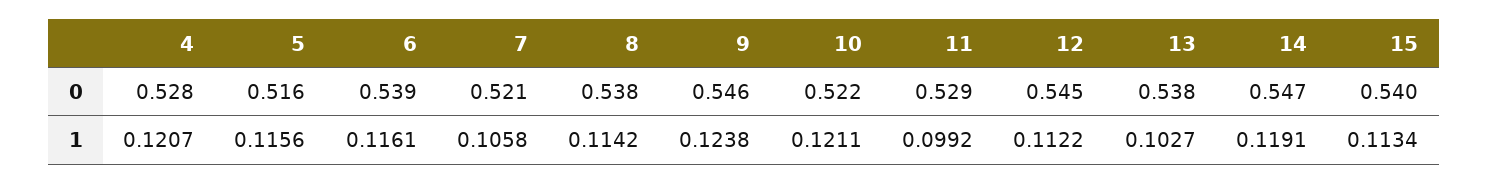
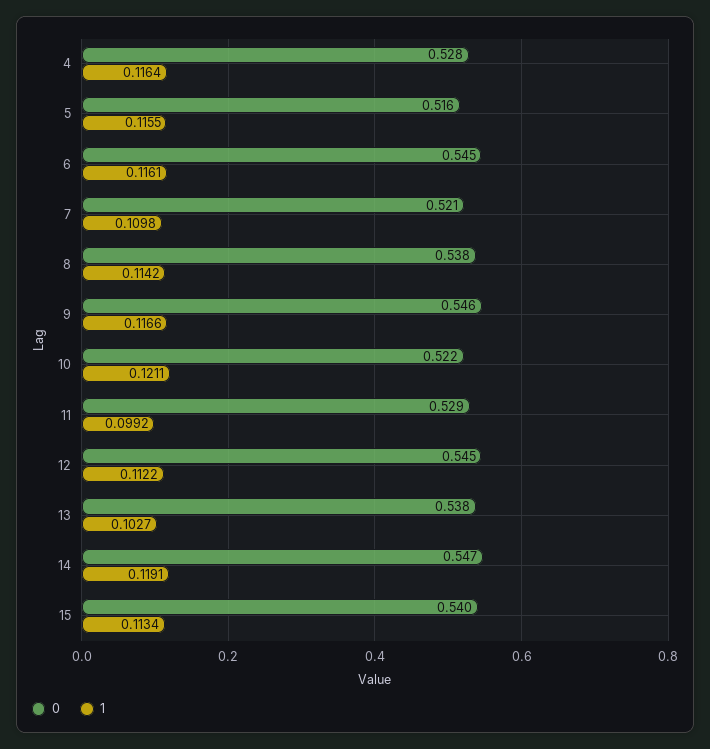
  {
    "0": {
      "4": 0.528,
      "5": 0.516,
-     "6": 0.539,
+     "6": 0.545,
      "7": 0.521,
      "8": 0.538,
      "9": 0.546,
      "10": 0.522,
      "11": 0.529,
      "12": 0.545,
      "13": 0.538,
      "14": 0.547,
      "15": 0.54
    },
    "1": {
-     "4": 0.1207,
+     "4": 0.1164,
-     "5": 0.1156,
+     "5": 0.1155,
      "6": 0.1161,
-     "7": 0.1058,
+     "7": 0.1098,
      "8": 0.1142,
-     "9": 0.1238,
+     "9": 0.1166,
      "10": 0.1211,
      "11": 0.0992,
      "12": 0.1122,
      "13": 0.1027,
      "14": 0.1191,
      "15": 0.1134
    }
  }

